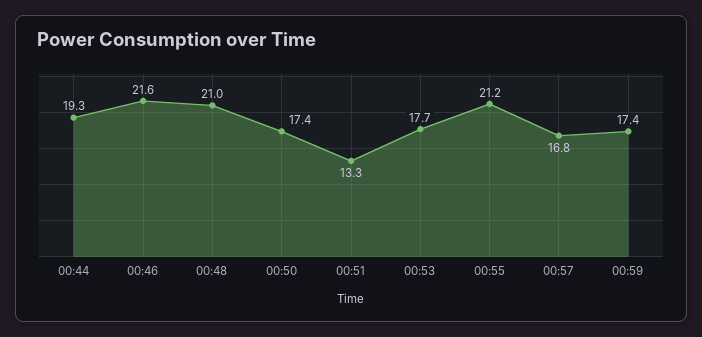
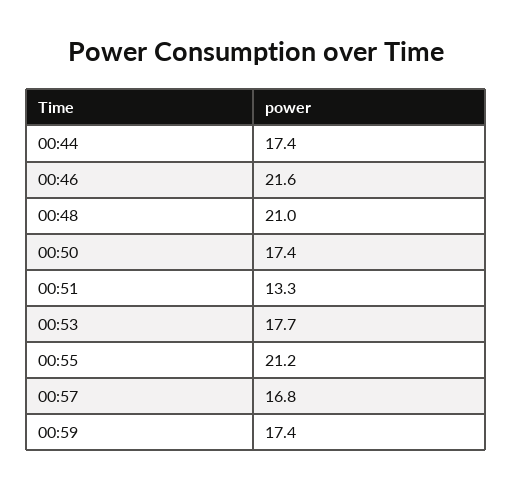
  {
-   "00:44": 19.3,
+   "00:44": 17.4,
    "00:46": 21.6,
    "00:48": 21,
    "00:50": 17.4,
    "00:51": 13.3,
    "00:53": 17.7,
    "00:55": 21.2,
    "00:57": 16.8,
    "00:59": 17.4
  }

